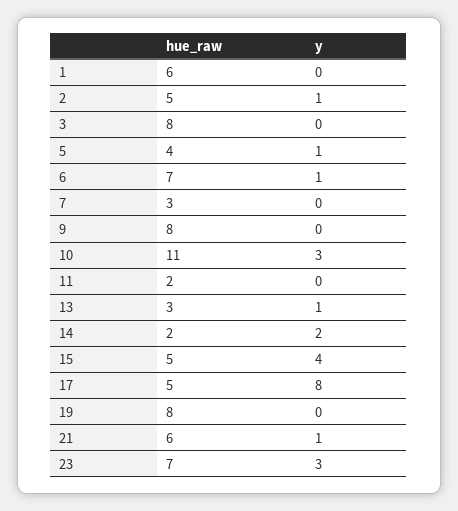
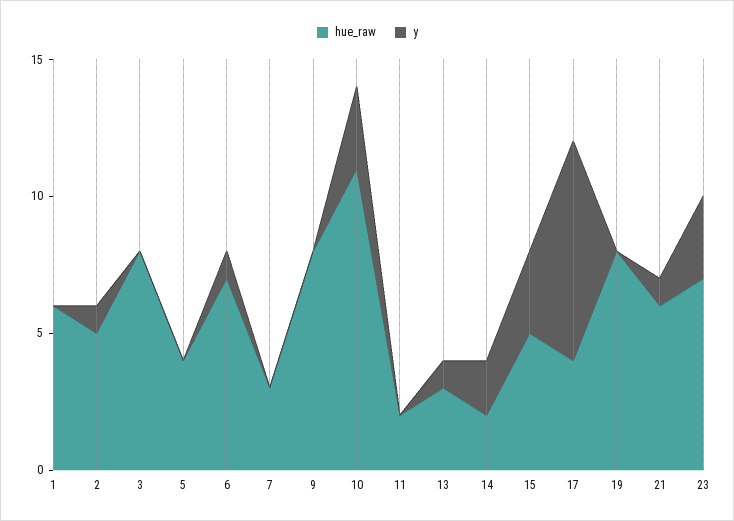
  {
    "hue_raw": {
      "1": 6,
      "2": 5,
      "3": 8,
      "5": 4,
      "6": 7,
      "7": 3,
      "9": 8,
      "10": 11,
      "11": 2,
      "13": 3,
      "14": 2,
      "15": 5,
-     "17": 5,
+     "17": 4,
      "19": 8,
      "21": 6,
      "23": 7
    },
    "y": {
      "1": 0,
      "2": 1,
      "3": 0,
-     "5": 1,
+     "5": 0,
      "6": 1,
      "7": 0,
      "9": 0,
      "10": 3,
      "11": 0,
      "13": 1,
      "14": 2,
-     "15": 4,
+     "15": 3,
      "17": 8,
      "19": 0,
      "21": 1,
      "23": 3
    }
  }

